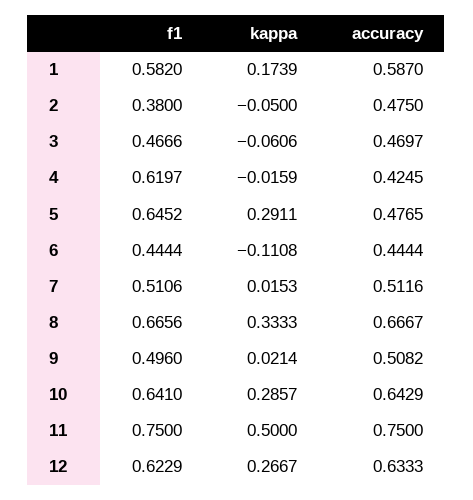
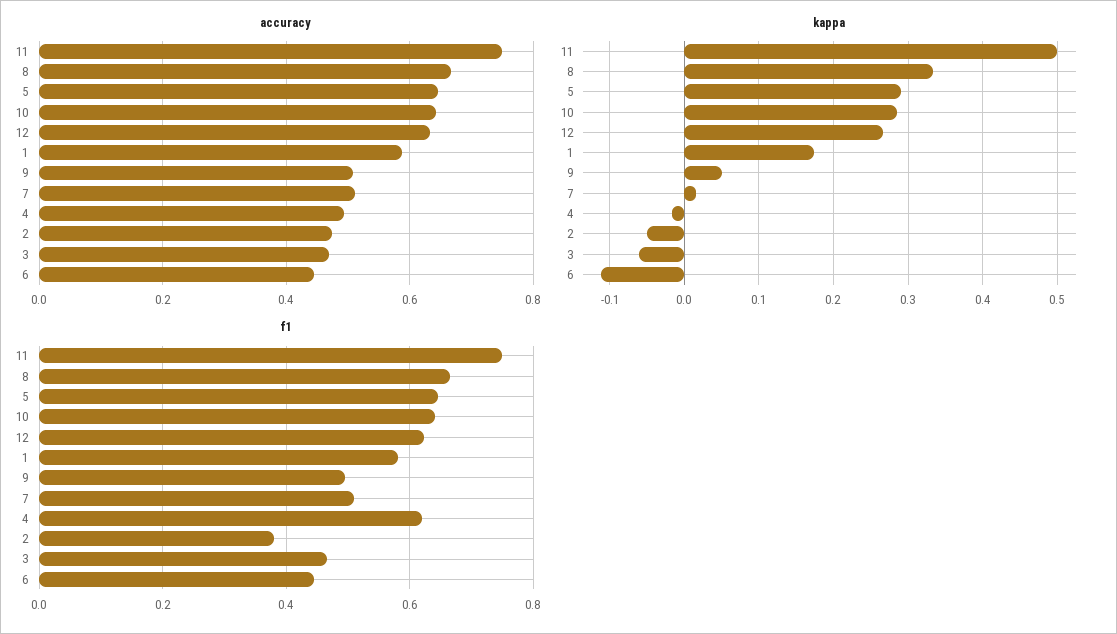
  {
    "f1": {
      "1": 0.582,
      "2": 0.38,
      "3": 0.4666,
      "4": 0.6197,
      "5": 0.6452,
      "6": 0.4444,
      "7": 0.5106,
      "8": 0.6656,
      "9": 0.496,
      "10": 0.641,
      "11": 0.75,
      "12": 0.6229
    },
    "kappa": {
      "1": 0.1739,
      "2": -0.05,
      "3": -0.0606,
      "4": -0.0159,
      "5": 0.2911,
      "6": -0.1108,
      "7": 0.0153,
      "8": 0.3333,
-     "9": 0.0214,
+     "9": 0.05,
      "10": 0.2857,
      "11": 0.5,
      "12": 0.2667
    },
    "accuracy": {
      "1": 0.587,
      "2": 0.475,
      "3": 0.4697,
-     "4": 0.4245,
+     "4": 0.5,
-     "5": 0.4765,
+     "5": 0.64,
      "6": 0.4444,
      "7": 0.5116,
      "8": 0.6667,
      "9": 0.5082,
      "10": 0.6429,
      "11": 0.75,
      "12": 0.6333
    }
  }

